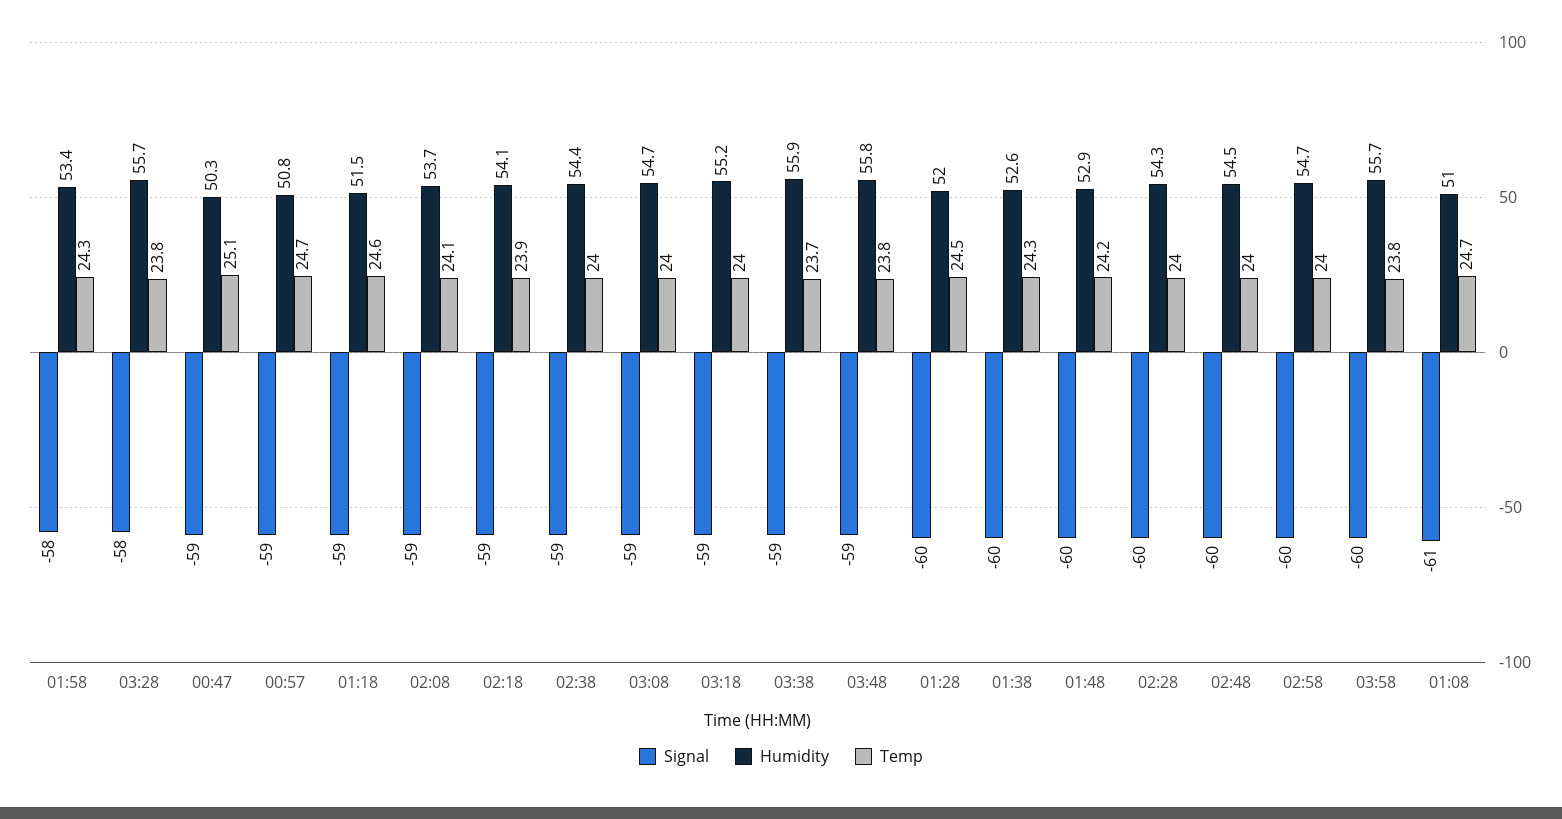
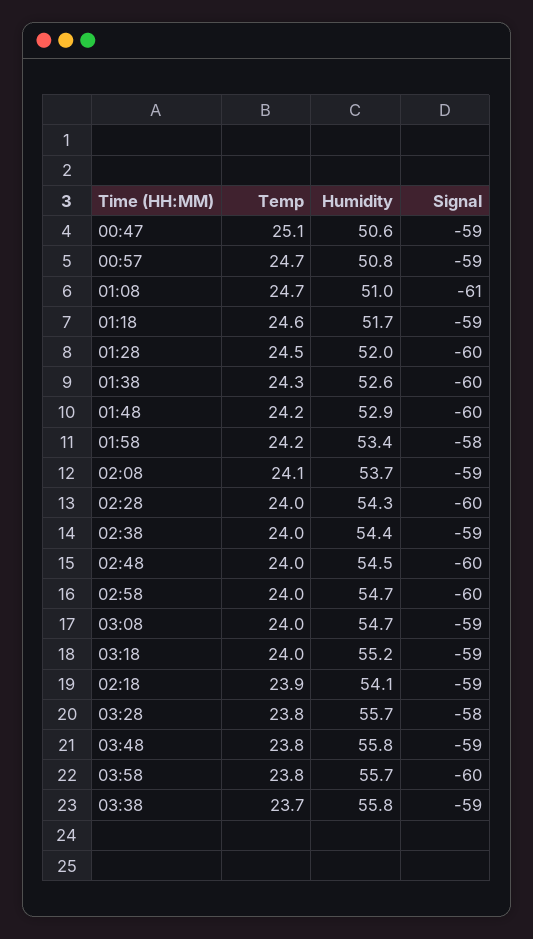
  {
    "Signal": {
      "01:58": -58,
      "03:28": -58,
      "00:47": -59,
      "00:57": -59,
      "01:18": -59,
      "02:08": -59,
      "02:18": -59,
      "02:38": -59,
      "03:08": -59,
      "03:18": -59,
      "03:38": -59,
      "03:48": -59,
      "01:28": -60,
      "01:38": -60,
      "01:48": -60,
      "02:28": -60,
      "02:48": -60,
      "02:58": -60,
      "03:58": -60,
      "01:08": -61
    },
    "Humidity": {
      "01:58": 53.4,
      "03:28": 55.7,
-     "00:47": 50.3,
+     "00:47": 50.6,
      "00:57": 50.8,
-     "01:18": 51.5,
+     "01:18": 51.7,
      "02:08": 53.7,
      "02:18": 54.1,
      "02:38": 54.4,
      "03:08": 54.7,
      "03:18": 55.2,
-     "03:38": 55.9,
+     "03:38": 55.8,
      "03:48": 55.8,
      "01:28": 52,
      "01:38": 52.6,
      "01:48": 52.9,
      "02:28": 54.3,
      "02:48": 54.5,
      "02:58": 54.7,
      "03:58": 55.7,
      "01:08": 51
    },
    "Temp": {
-     "01:58": 24.3,
+     "01:58": 24.2,
      "03:28": 23.8,
      "00:47": 25.1,
      "00:57": 24.7,
      "01:18": 24.6,
      "02:08": 24.1,
      "02:18": 23.9,
      "02:38": 24,
      "03:08": 24,
      "03:18": 24,
      "03:38": 23.7,
      "03:48": 23.8,
      "01:28": 24.5,
      "01:38": 24.3,
      "01:48": 24.2,
      "02:28": 24,
      "02:48": 24,
      "02:58": 24,
      "03:58": 23.8,
      "01:08": 24.7
    }
  }

